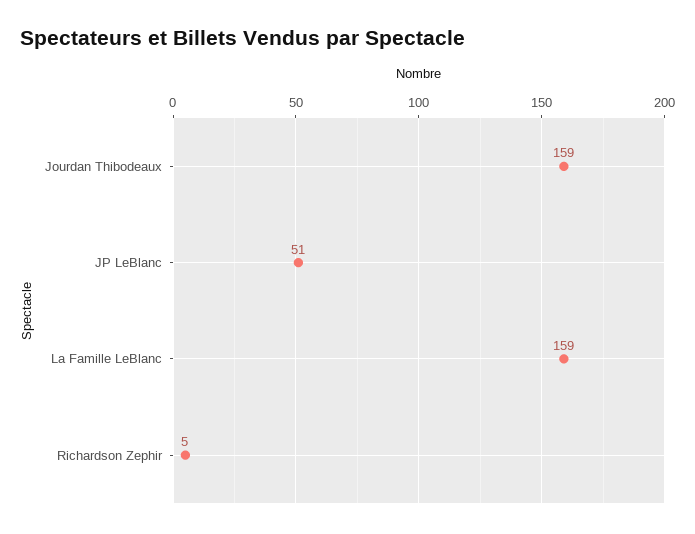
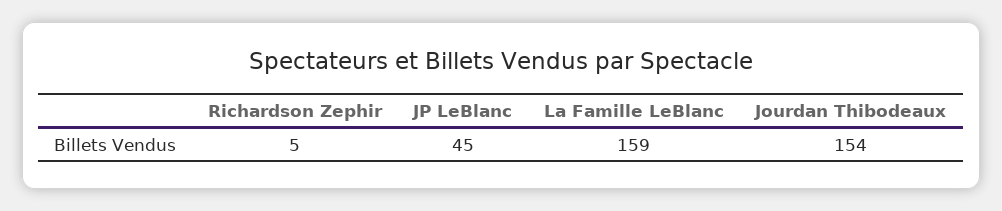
  {
-   "Jourdan Thibodeaux": 159,
+   "Jourdan Thibodeaux": 154,
-   "JP LeBlanc": 51,
+   "JP LeBlanc": 45,
    "La Famille LeBlanc": 159,
    "Richardson Zephir": 5
  }

